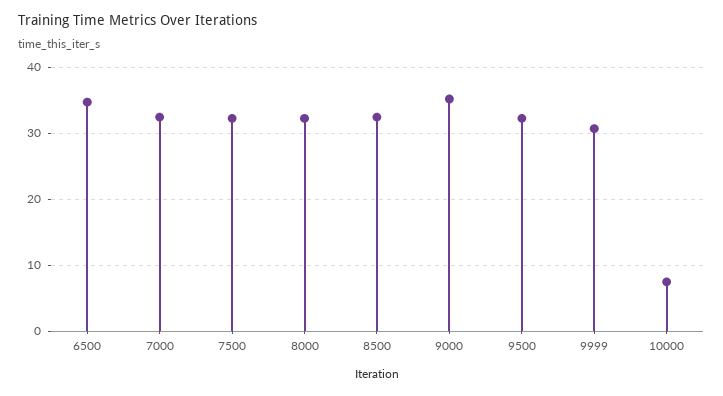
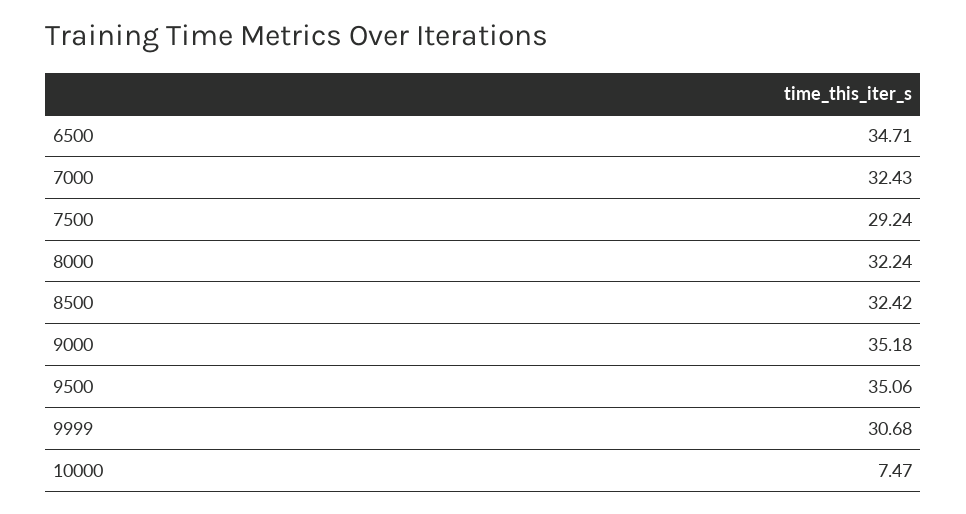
  {
    "6500": 34.71,
    "7000": 32.43,
-   "7500": 32,
+   "7500": 29.24,
    "8000": 32.24,
    "8500": 32.42,
    "9000": 35.18,
-   "9500": 32,
+   "9500": 35.06,
    "9999": 30.68,
    "10000": 7.47
  }

